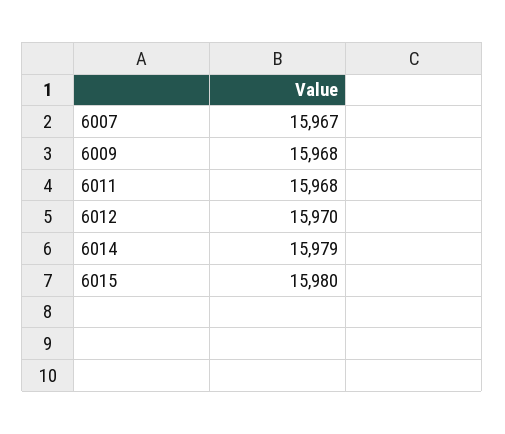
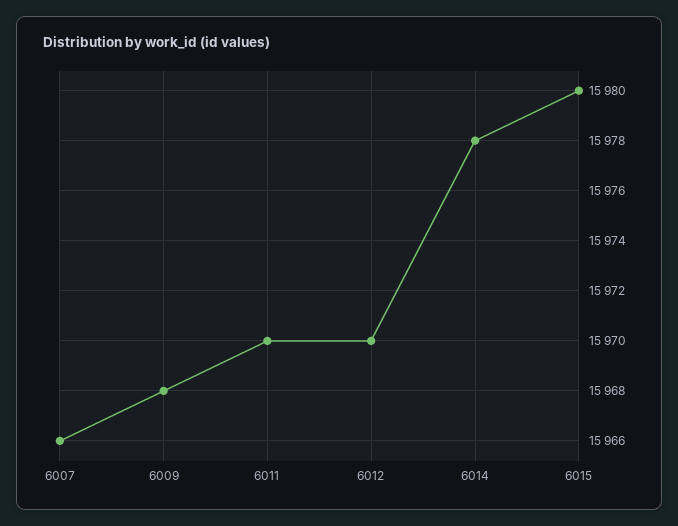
  {
-   "6007": 15967,
+   "6007": 15966,
    "6009": 15968,
-   "6011": 15968,
+   "6011": 15970,
    "6012": 15970,
-   "6014": 15979,
+   "6014": 15978,
    "6015": 15980
  }

